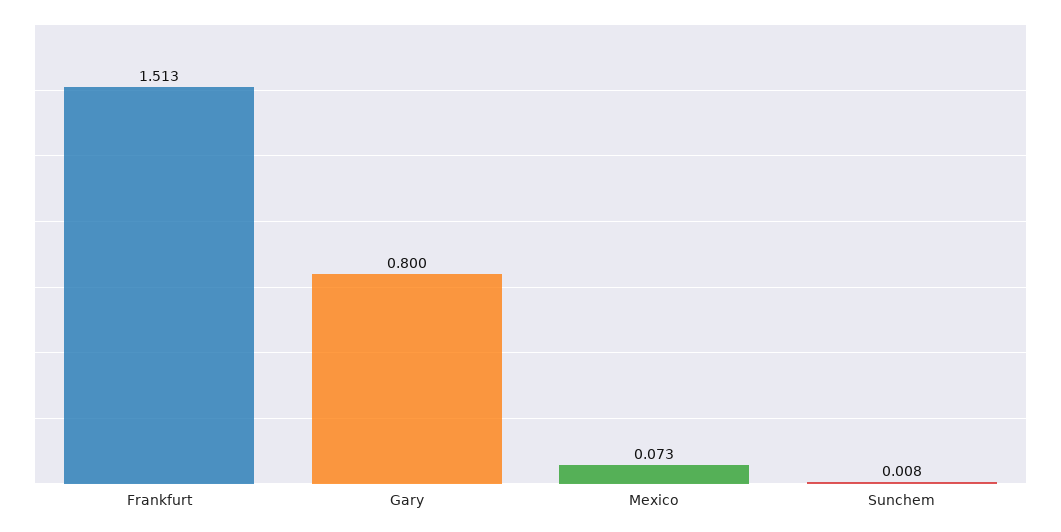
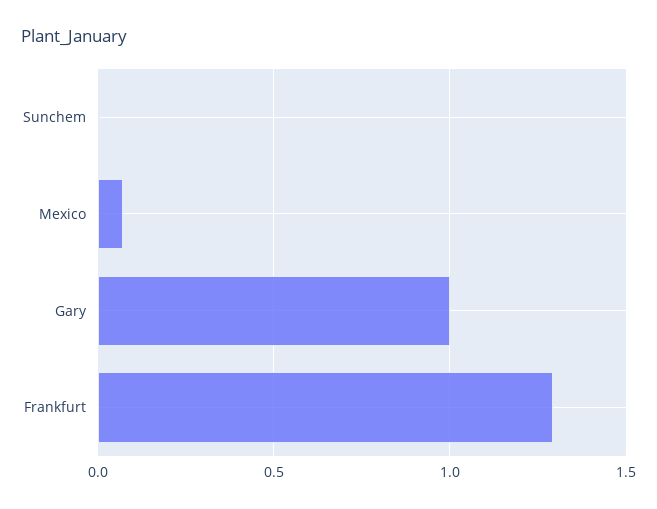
  {
-   "Frankfurt": 1.513,
+   "Frankfurt": 1.3,
-   "Gary": 0.8,
+   "Gary": 1,
    "Mexico": 0.073,
    "Sunchem": 0.008
  }

